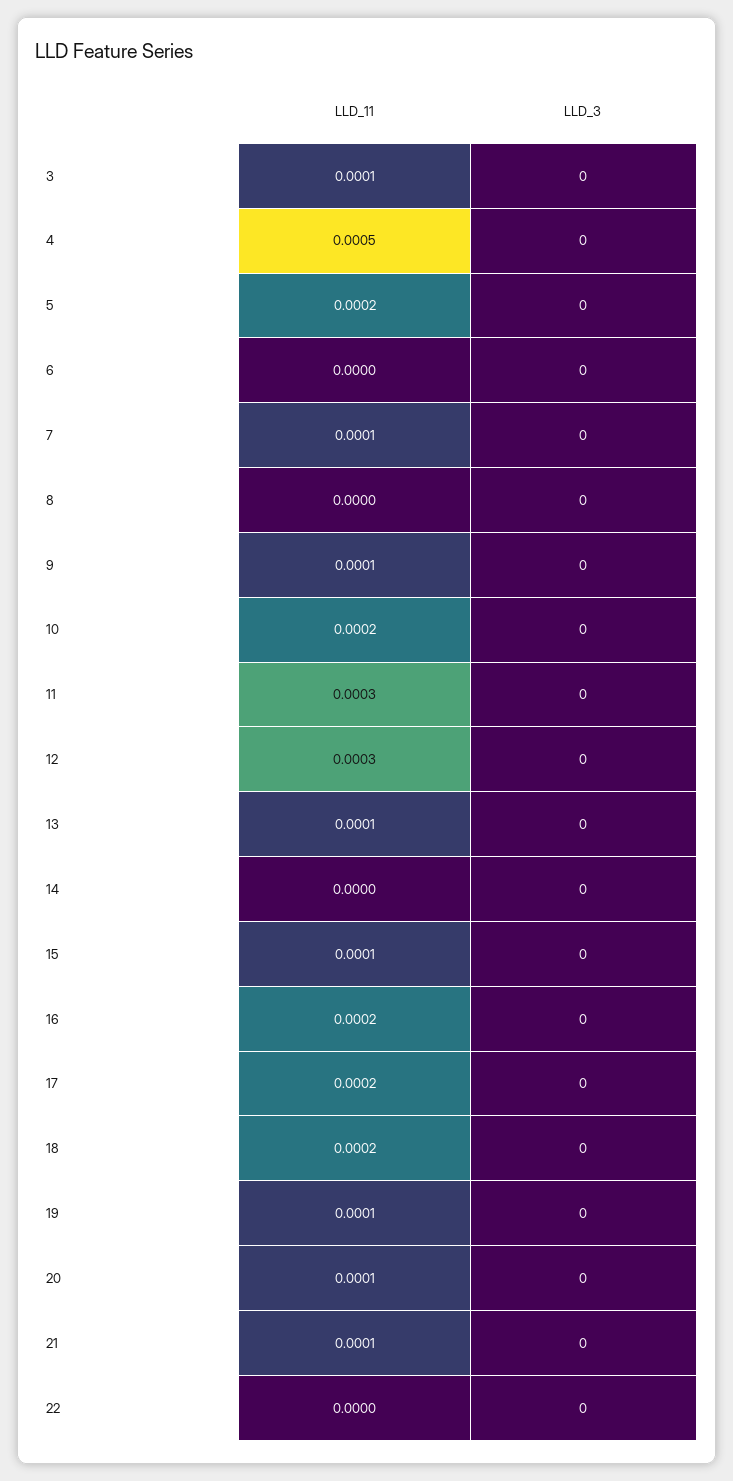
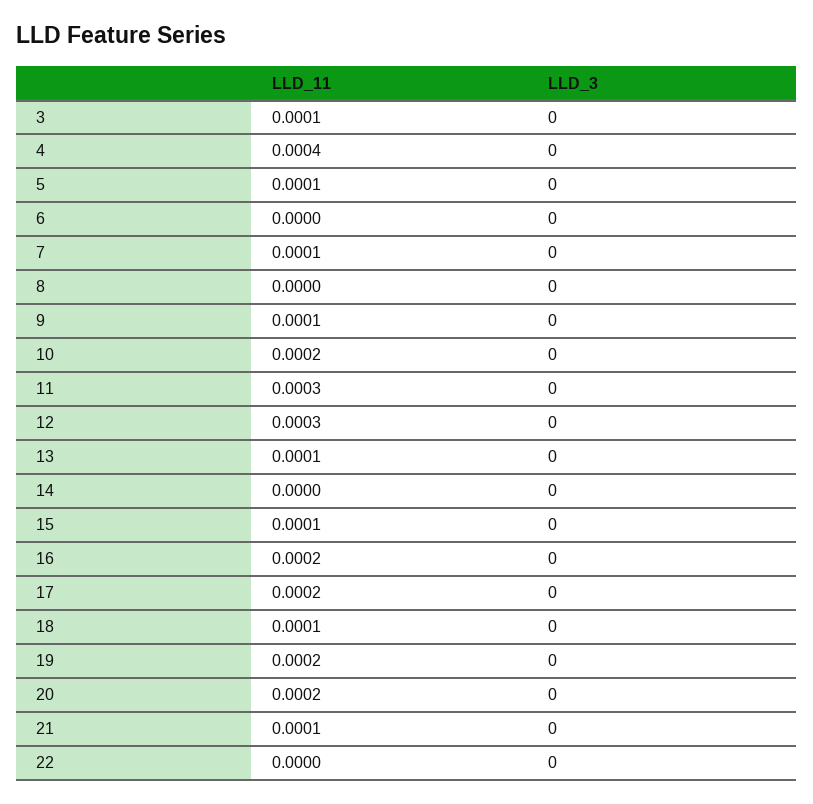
  {
    "LLD_11": {
      "3": 0.0001,
-     "4": 0.0005,
+     "4": 0.0004,
-     "5": 0.0002,
+     "5": 0.0001,
      "6": 0,
      "7": 0.0001,
      "8": 0,
      "9": 0.0001,
      "10": 0.0002,
      "11": 0.0003,
      "12": 0.0003,
      "13": 0.0001,
      "14": 0,
      "15": 0.0001,
      "16": 0.0002,
      "17": 0.0002,
-     "18": 0.0002,
+     "18": 0.0001,
-     "19": 0.0001,
+     "19": 0.0002,
-     "20": 0.0001,
+     "20": 0.0002,
      "21": 0.0001,
      "22": 0
    },
    "LLD_3": {
      "3": 0,
      "4": 0,
      "5": 0,
      "6": 0,
      "7": 0,
      "8": 0,
      "9": 0,
      "10": 0,
      "11": 0,
      "12": 0,
      "13": 0,
      "14": 0,
      "15": 0,
      "16": 0,
      "17": 0,
      "18": 0,
      "19": 0,
      "20": 0,
      "21": 0,
      "22": 0
    }
  }

